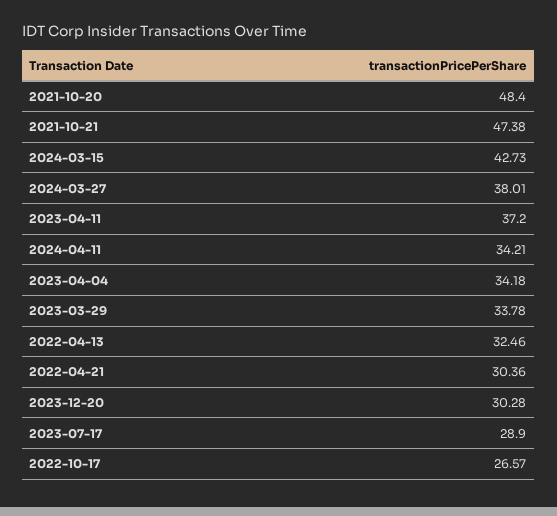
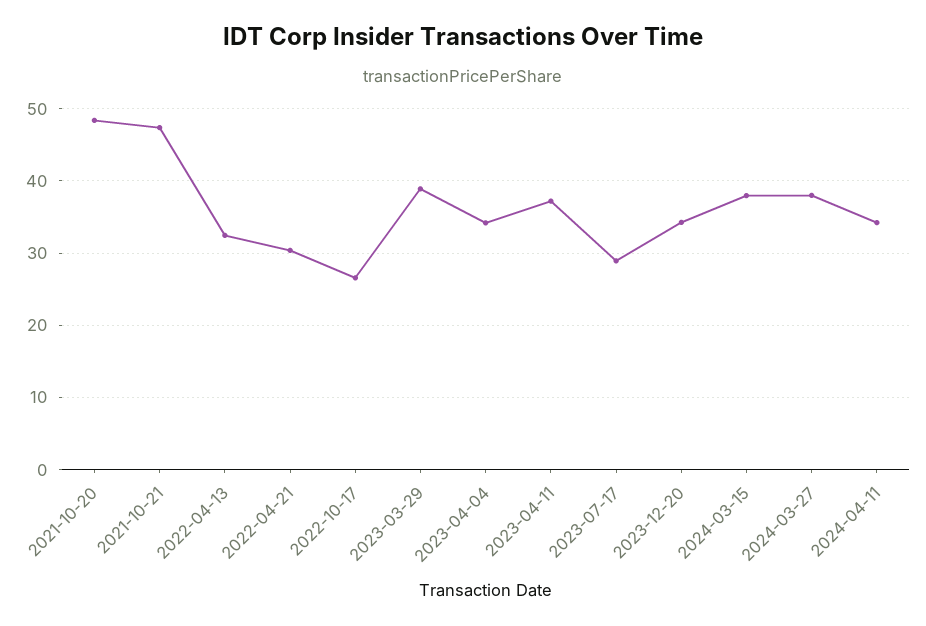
  {
    "2021-10-20": 48.4,
    "2021-10-21": 47.38,
-   "2024-03-15": 42.73,
+   "2024-03-15": 38,
    "2024-03-27": 38.01,
    "2023-04-11": 37.2,
    "2024-04-11": 34.21,
    "2023-04-04": 34.18,
-   "2023-03-29": 33.78,
+   "2023-03-29": 39,
    "2022-04-13": 32.46,
    "2022-04-21": 30.36,
-   "2023-12-20": 30.28,
+   "2023-12-20": 34,
    "2023-07-17": 28.9,
    "2022-10-17": 26.57
  }

